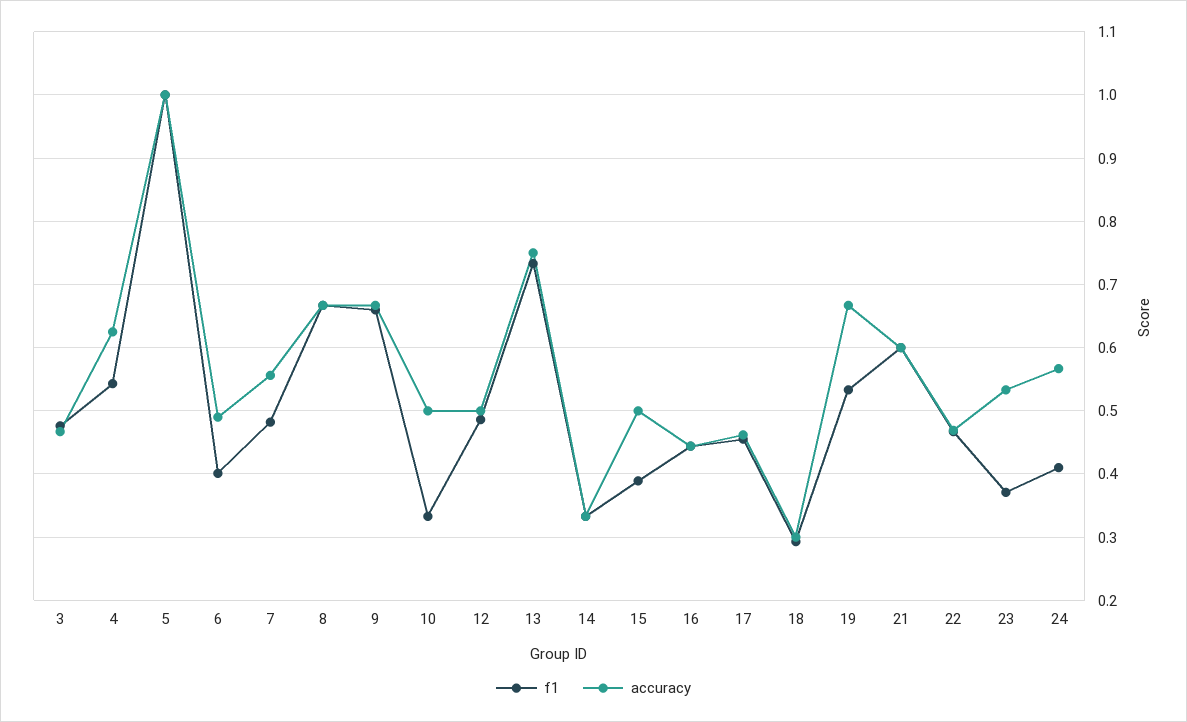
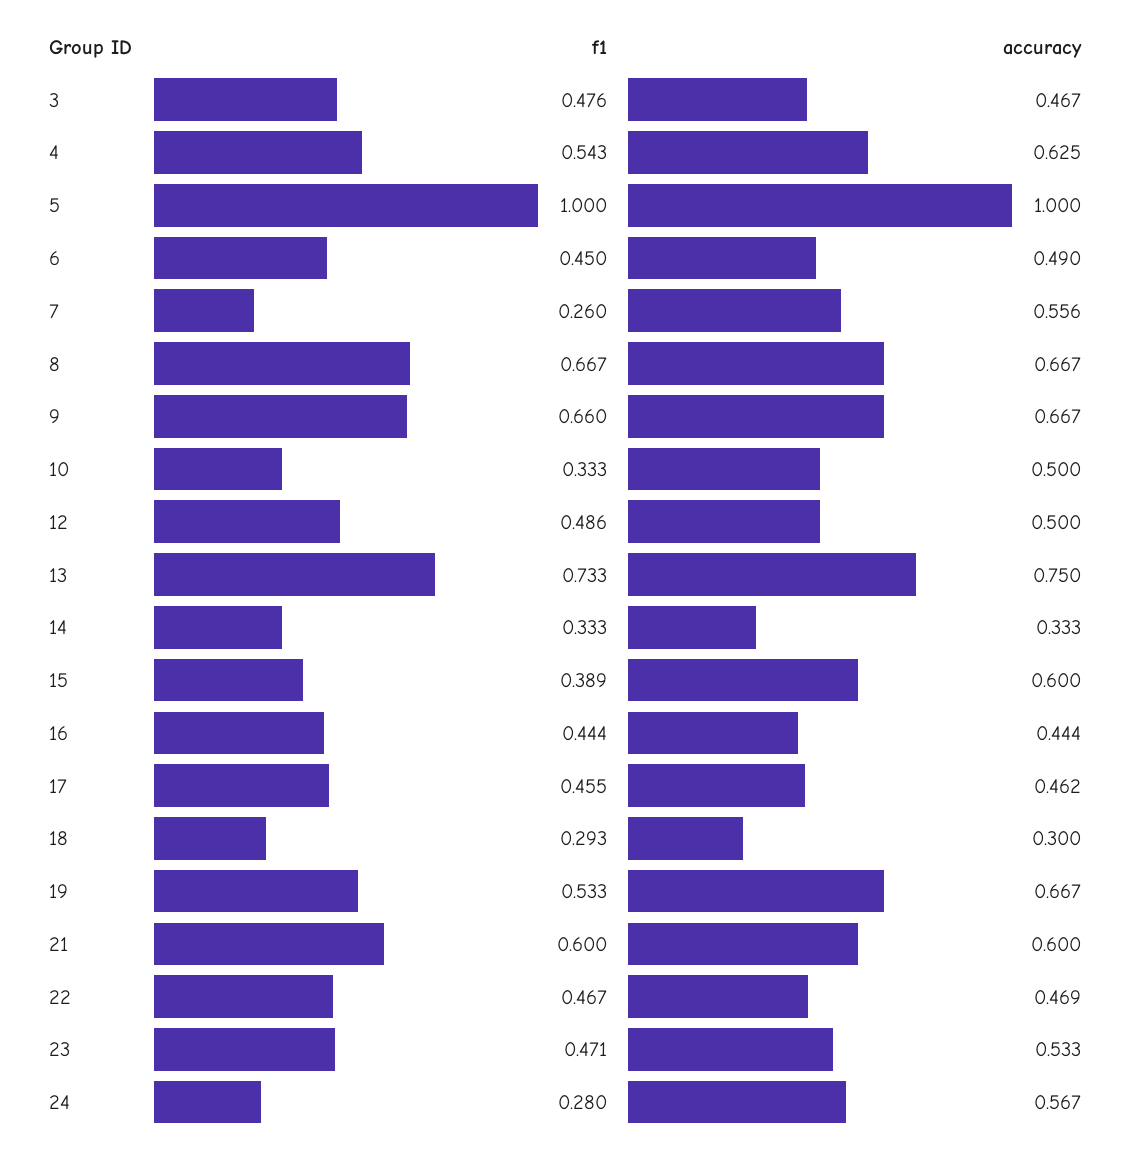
  {
    "f1": {
      "3": 0.476,
      "4": 0.543,
      "5": 1,
-     "6": 0.4,
+     "6": 0.45,
-     "7": 0.48,
+     "7": 0.26,
      "8": 0.667,
      "9": 0.66,
      "10": 0.333,
      "12": 0.486,
      "13": 0.733,
      "14": 0.333,
      "15": 0.389,
      "16": 0.444,
      "17": 0.455,
      "18": 0.293,
      "19": 0.533,
      "21": 0.6,
      "22": 0.467,
-     "23": 0.37,
+     "23": 0.471,
-     "24": 0.41
+     "24": 0.28
    },
    "accuracy": {
      "3": 0.467,
      "4": 0.625,
      "5": 1,
      "6": 0.49,
      "7": 0.556,
      "8": 0.667,
      "9": 0.667,
      "10": 0.5,
      "12": 0.5,
      "13": 0.75,
      "14": 0.333,
-     "15": 0.5,
+     "15": 0.6,
      "16": 0.444,
      "17": 0.462,
      "18": 0.3,
      "19": 0.667,
      "21": 0.6,
      "22": 0.469,
      "23": 0.533,
      "24": 0.567
    }
  }

